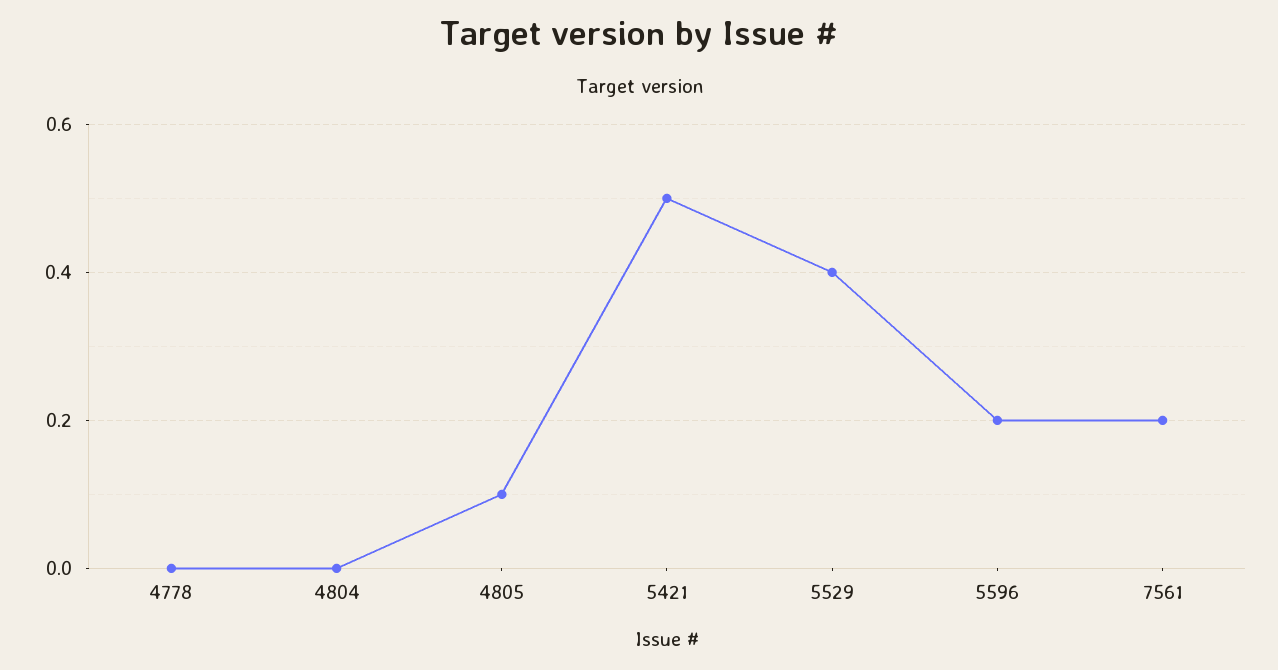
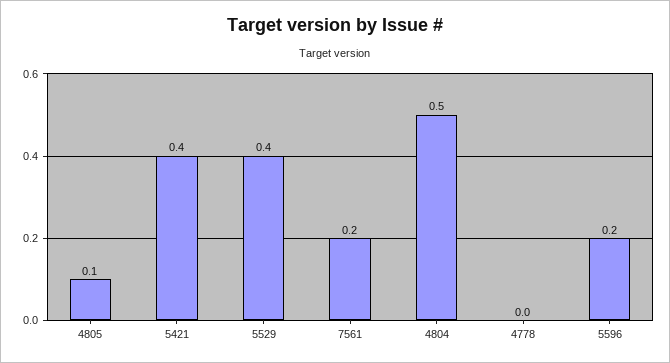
  {
    "4778": 0,
-   "4804": 0,
+   "4804": 0.5,
    "4805": 0.1,
-   "5421": 0.5,
+   "5421": 0.4,
    "5529": 0.4,
    "5596": 0.2,
    "7561": 0.2
  }

